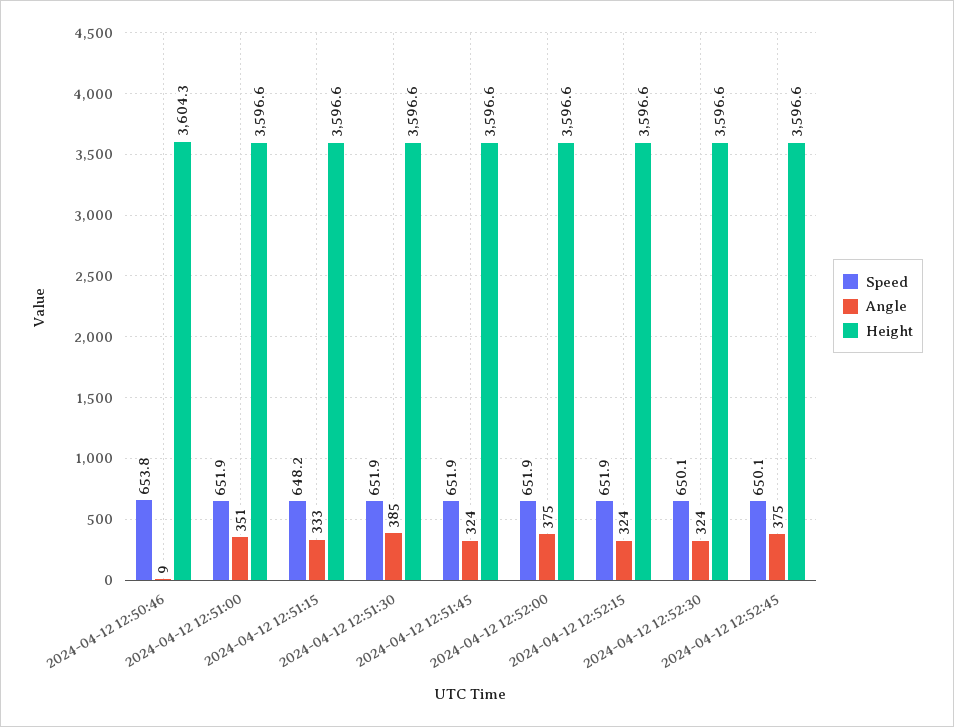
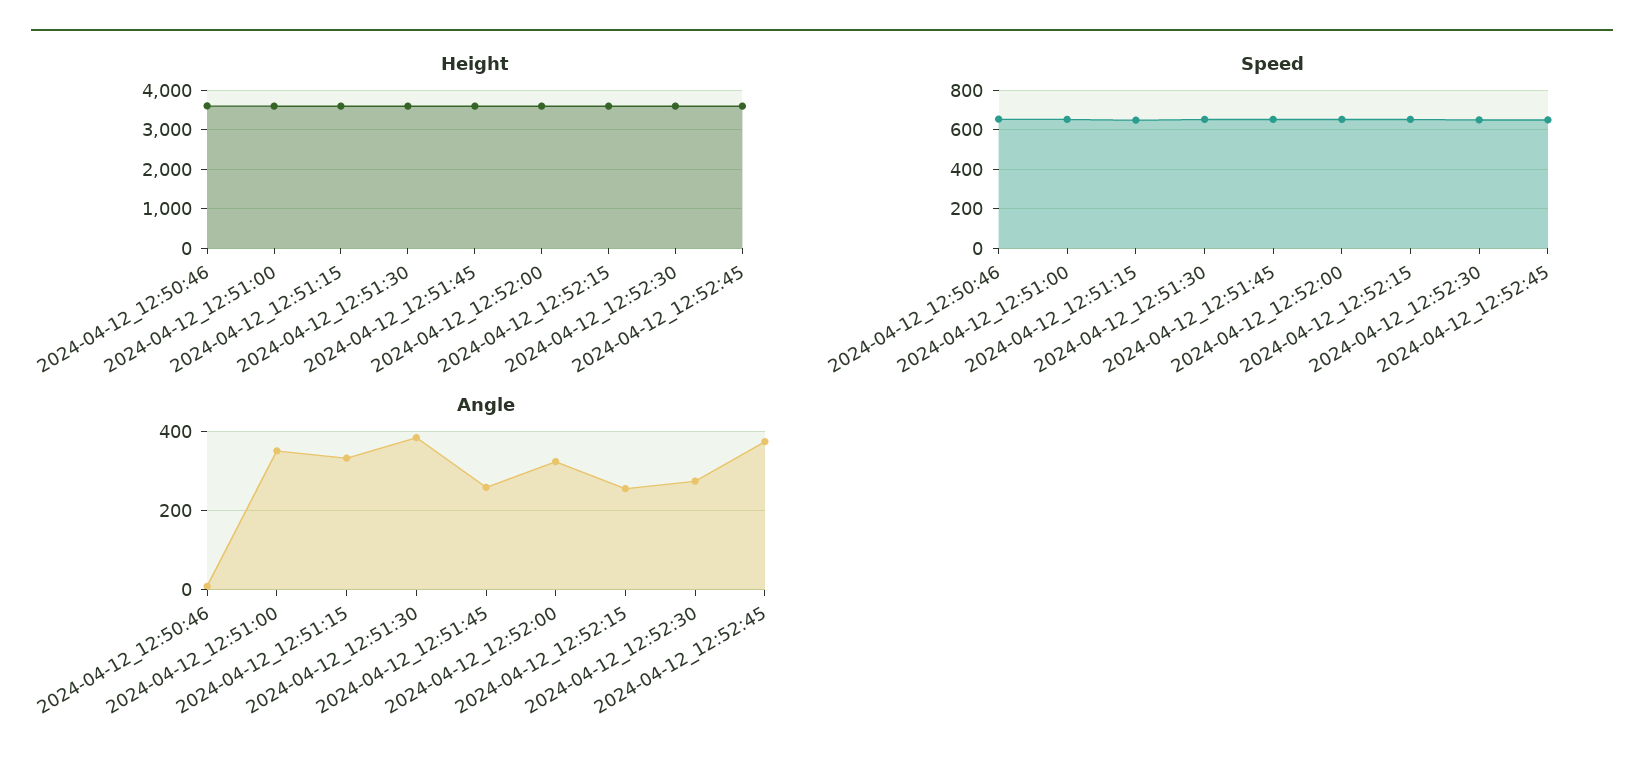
  {
    "Speed": {
      "2024-04-12 12:50:46": 653.8,
      "2024-04-12 12:51:00": 651.9,
      "2024-04-12 12:51:15": 648.2,
      "2024-04-12 12:51:30": 651.9,
      "2024-04-12 12:51:45": 651.9,
      "2024-04-12 12:52:00": 651.9,
      "2024-04-12 12:52:15": 651.9,
      "2024-04-12 12:52:30": 650.1,
      "2024-04-12 12:52:45": 650.1
    },
    "Angle": {
      "2024-04-12 12:50:46": 9,
      "2024-04-12 12:51:00": 351,
      "2024-04-12 12:51:15": 333,
      "2024-04-12 12:51:30": 385,
-     "2024-04-12 12:51:45": 324,
+     "2024-04-12 12:51:45": 260,
-     "2024-04-12 12:52:00": 375,
+     "2024-04-12 12:52:00": 320,
-     "2024-04-12 12:52:15": 324,
+     "2024-04-12 12:52:15": 260,
-     "2024-04-12 12:52:30": 324,
+     "2024-04-12 12:52:30": 280,
      "2024-04-12 12:52:45": 375
    },
    "Height": {
      "2024-04-12 12:50:46": 3604.3,
      "2024-04-12 12:51:00": 3596.6,
      "2024-04-12 12:51:15": 3596.6,
      "2024-04-12 12:51:30": 3596.6,
      "2024-04-12 12:51:45": 3596.6,
      "2024-04-12 12:52:00": 3596.6,
      "2024-04-12 12:52:15": 3596.6,
      "2024-04-12 12:52:30": 3596.6,
      "2024-04-12 12:52:45": 3596.6
    }
  }

